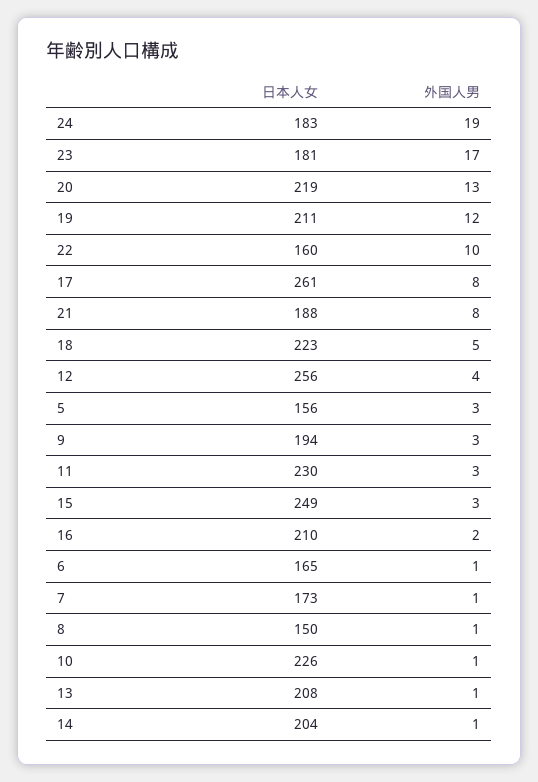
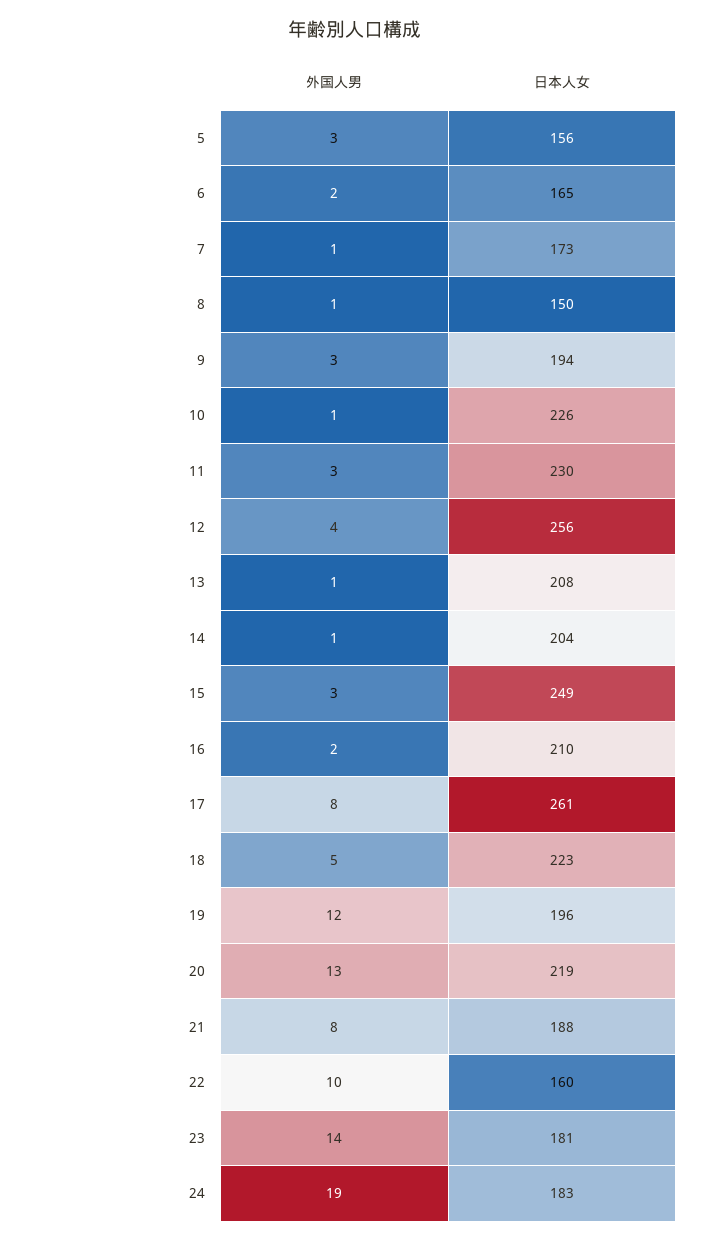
  {
    "日本人女": {
      "24": 183,
      "23": 181,
      "20": 219,
-     "19": 211,
+     "19": 196,
      "22": 160,
      "17": 261,
      "21": 188,
      "18": 223,
      "12": 256,
      "5": 156,
      "9": 194,
      "11": 230,
      "15": 249,
      "16": 210,
      "6": 165,
      "7": 173,
      "8": 150,
      "10": 226,
      "13": 208,
      "14": 204
    },
    "外国人男": {
      "24": 19,
-     "23": 17,
+     "23": 14,
      "20": 13,
      "19": 12,
      "22": 10,
      "17": 8,
      "21": 8,
      "18": 5,
      "12": 4,
      "5": 3,
      "9": 3,
      "11": 3,
      "15": 3,
      "16": 2,
-     "6": 1,
+     "6": 2,
      "7": 1,
      "8": 1,
      "10": 1,
      "13": 1,
      "14": 1
    }
  }

